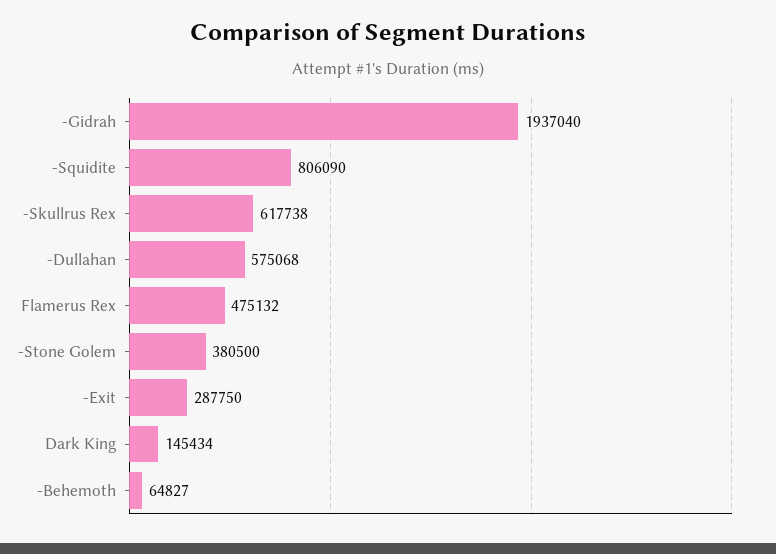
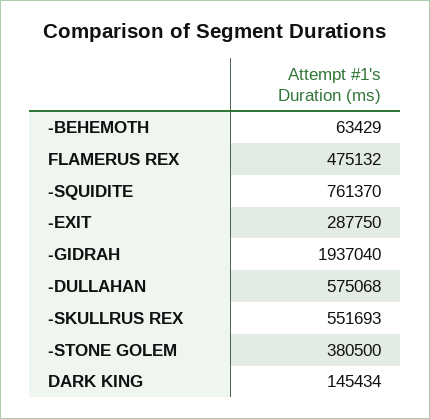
  {
    "-Gidrah": 1937040,
-   "-Squidite": 806090,
+   "-Squidite": 761370,
-   "-Skullrus Rex": 617738,
+   "-Skullrus Rex": 551693,
    "-Dullahan": 575068,
    "Flamerus Rex": 475132,
    "-Stone Golem": 380500,
    "-Exit": 287750,
    "Dark King": 145434,
-   "-Behemoth": 64827
+   "-Behemoth": 63429
  }

